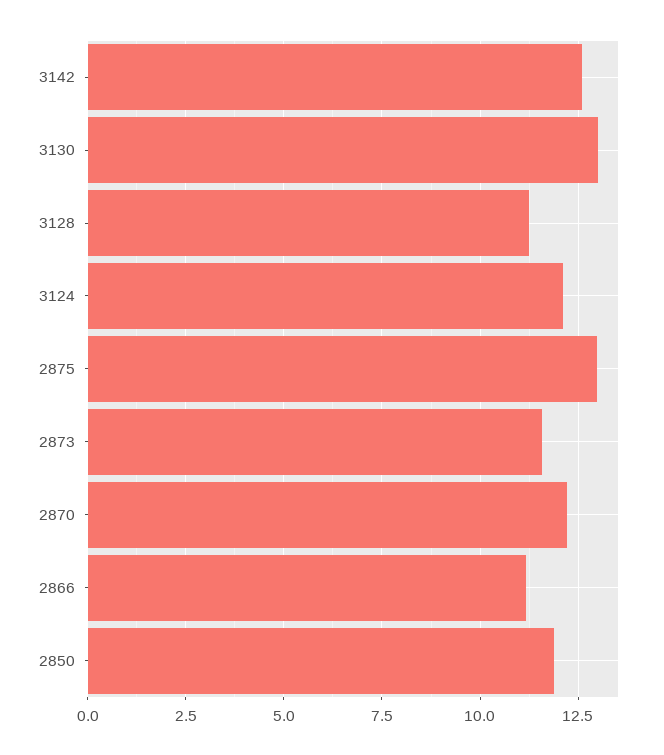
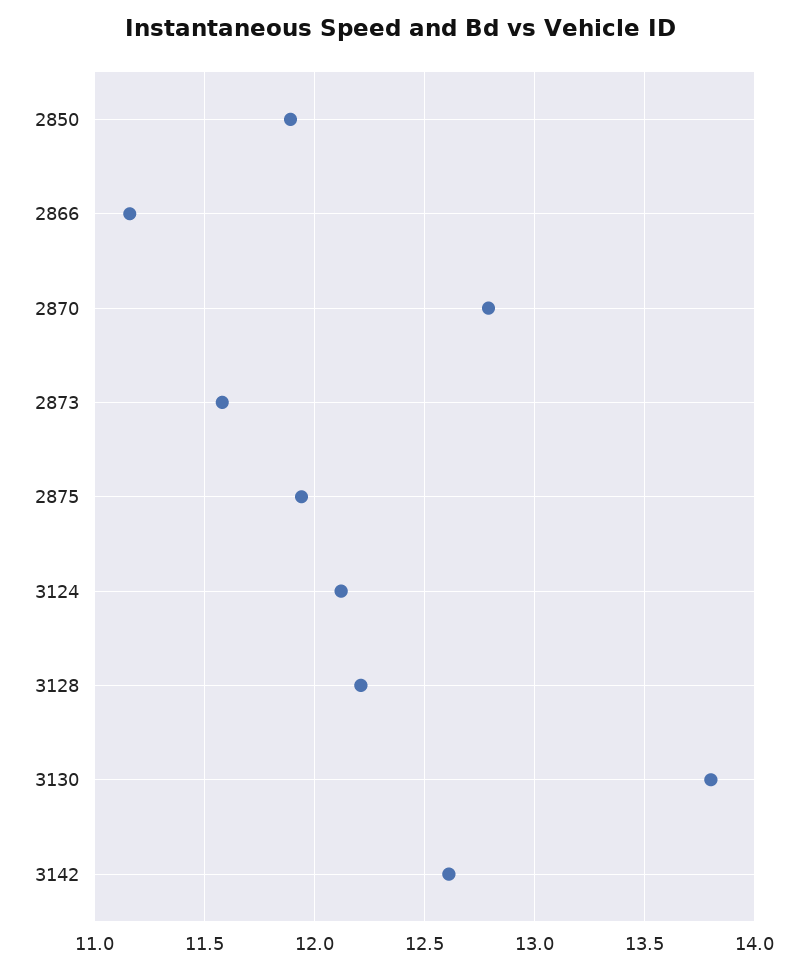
  {
    "3142": 12.6,
-   "3130": 13,
+   "3130": 13.8,
-   "3128": 11.25,
+   "3128": 12.2,
    "3124": 12.1,
-   "2875": 13,
+   "2875": 11.95,
    "2873": 11.6,
-   "2870": 12.25,
+   "2870": 12.8,
    "2866": 11.15,
    "2850": 11.9
  }

